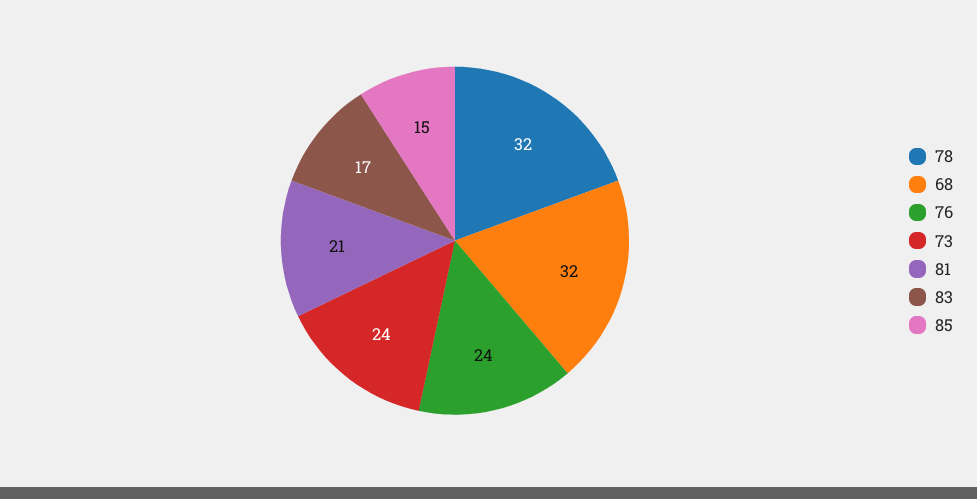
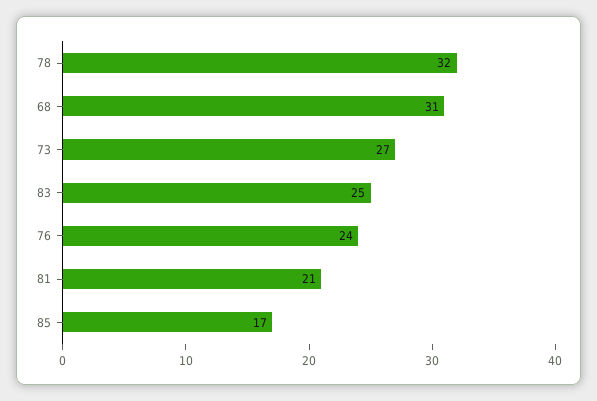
  {
    "78": 32,
-   "68": 32,
+   "68": 31,
    "76": 24,
-   "73": 24,
+   "73": 27,
    "81": 21,
-   "83": 17,
+   "83": 25,
-   "85": 15
+   "85": 17
  }

